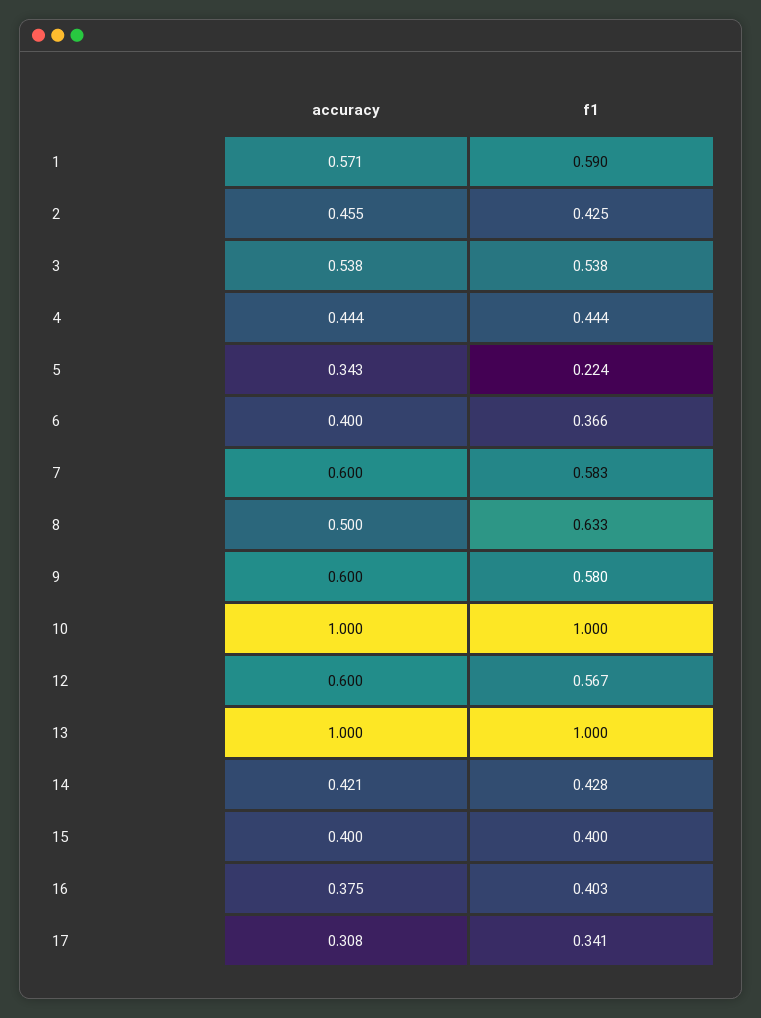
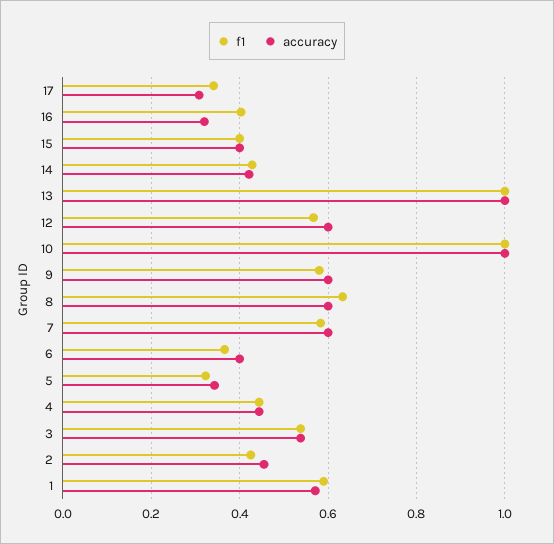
  {
    "accuracy": {
      "1": 0.571,
      "2": 0.455,
      "3": 0.538,
      "4": 0.444,
      "5": 0.343,
      "6": 0.4,
      "7": 0.6,
-     "8": 0.5,
+     "8": 0.6,
      "9": 0.6,
      "10": 1,
      "12": 0.6,
      "13": 1,
      "14": 0.421,
      "15": 0.4,
-     "16": 0.375,
+     "16": 0.32,
      "17": 0.308
    },
    "f1": {
      "1": 0.59,
      "2": 0.425,
      "3": 0.538,
      "4": 0.444,
-     "5": 0.224,
+     "5": 0.32,
      "6": 0.366,
      "7": 0.583,
      "8": 0.633,
      "9": 0.58,
      "10": 1,
      "12": 0.567,
      "13": 1,
      "14": 0.428,
      "15": 0.4,
      "16": 0.403,
      "17": 0.341
    }
  }

